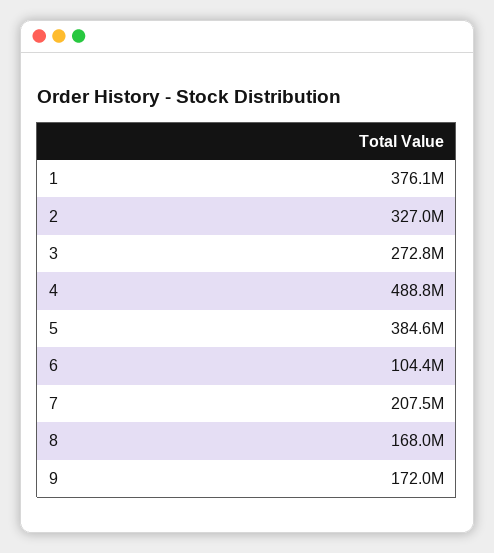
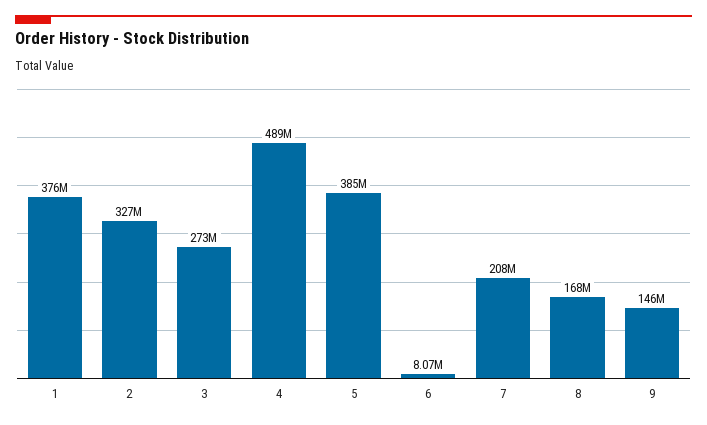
  {
    "1": 376100000,
    "2": 327000000,
    "3": 272800000,
    "4": 488800000,
    "5": 384600000,
-   "6": 104400000,
+   "6": 8070000,
    "7": 207500000,
    "8": 168000000,
-   "9": 172000000
+   "9": 146000000
  }

